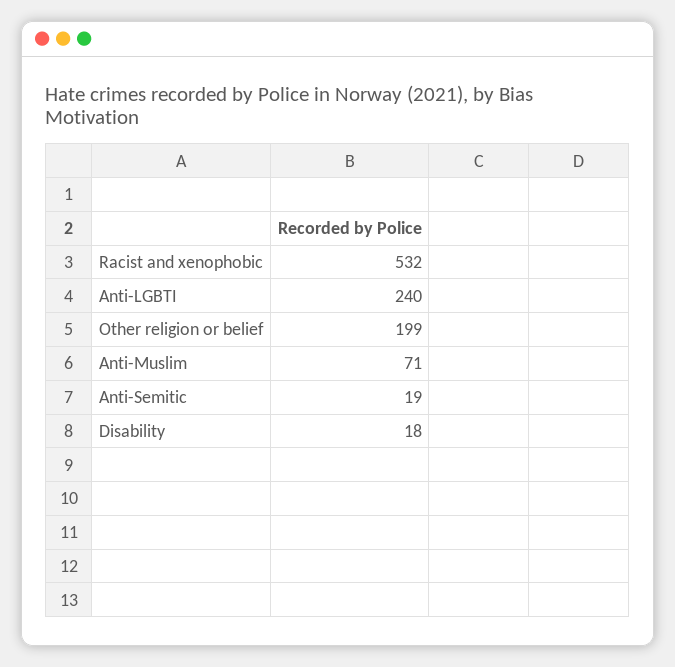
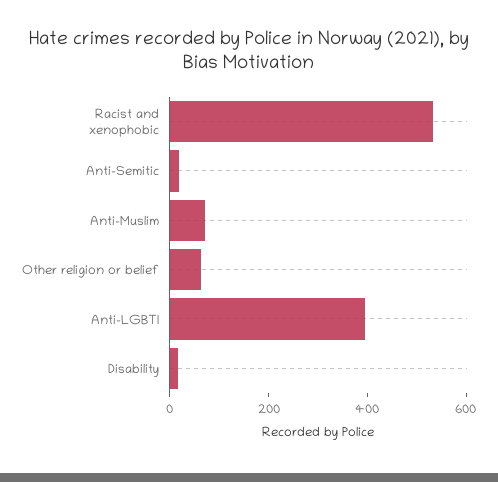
  {
    "Racist and xenophobic": 532,
-   "Anti-LGBTI": 240,
+   "Anti-LGBTI": 400,
-   "Other religion or belief": 199,
+   "Other religion or belief": 50,
    "Anti-Muslim": 71,
    "Anti-Semitic": 19,
    "Disability": 18
  }

